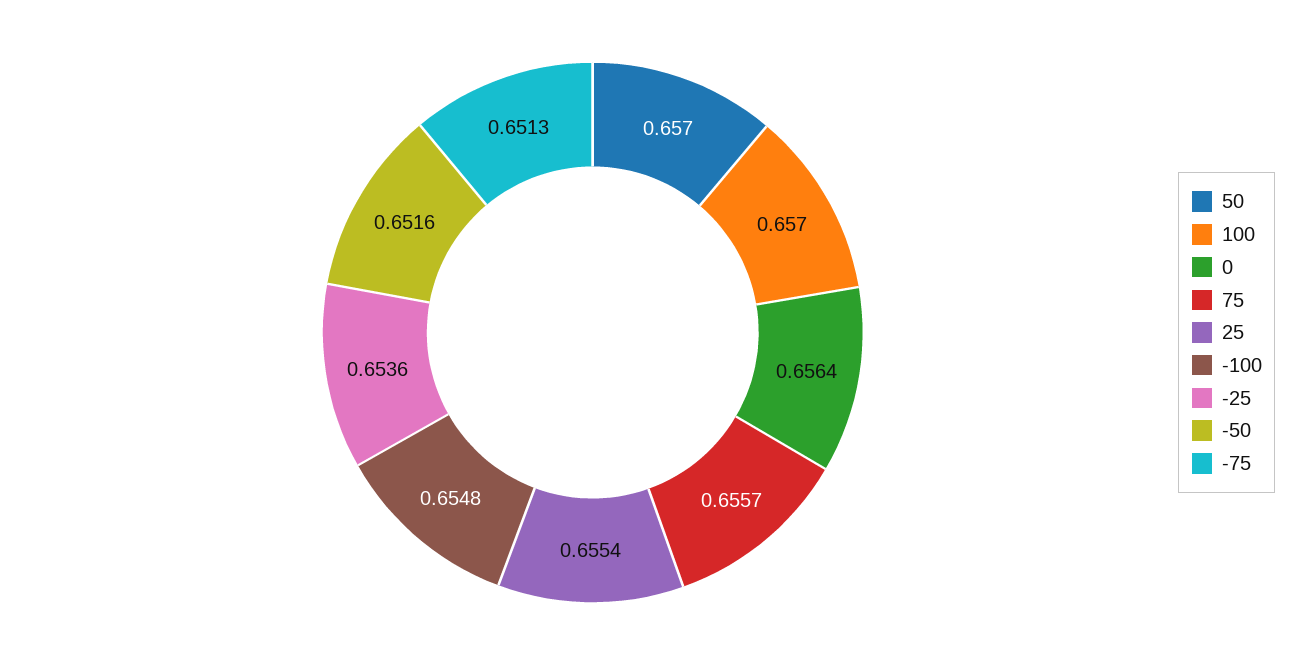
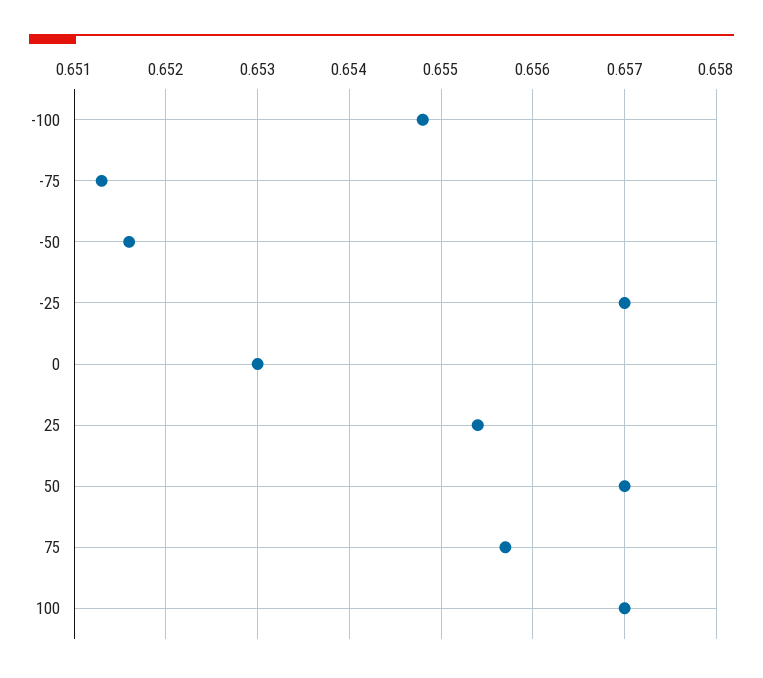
  {
    "50": 0.657,
    "100": 0.657,
-   "0": 0.6564,
+   "0": 0.653,
    "75": 0.6557,
    "25": 0.6554,
    "-100": 0.6548,
-   "-25": 0.6536,
+   "-25": 0.657,
    "-50": 0.6516,
    "-75": 0.6513
  }

